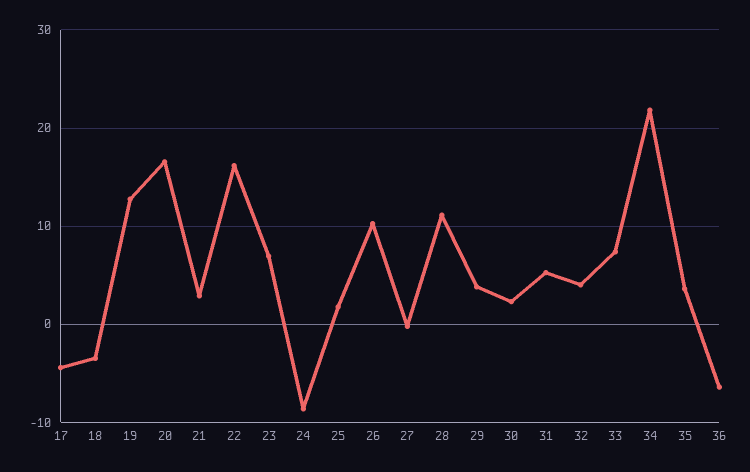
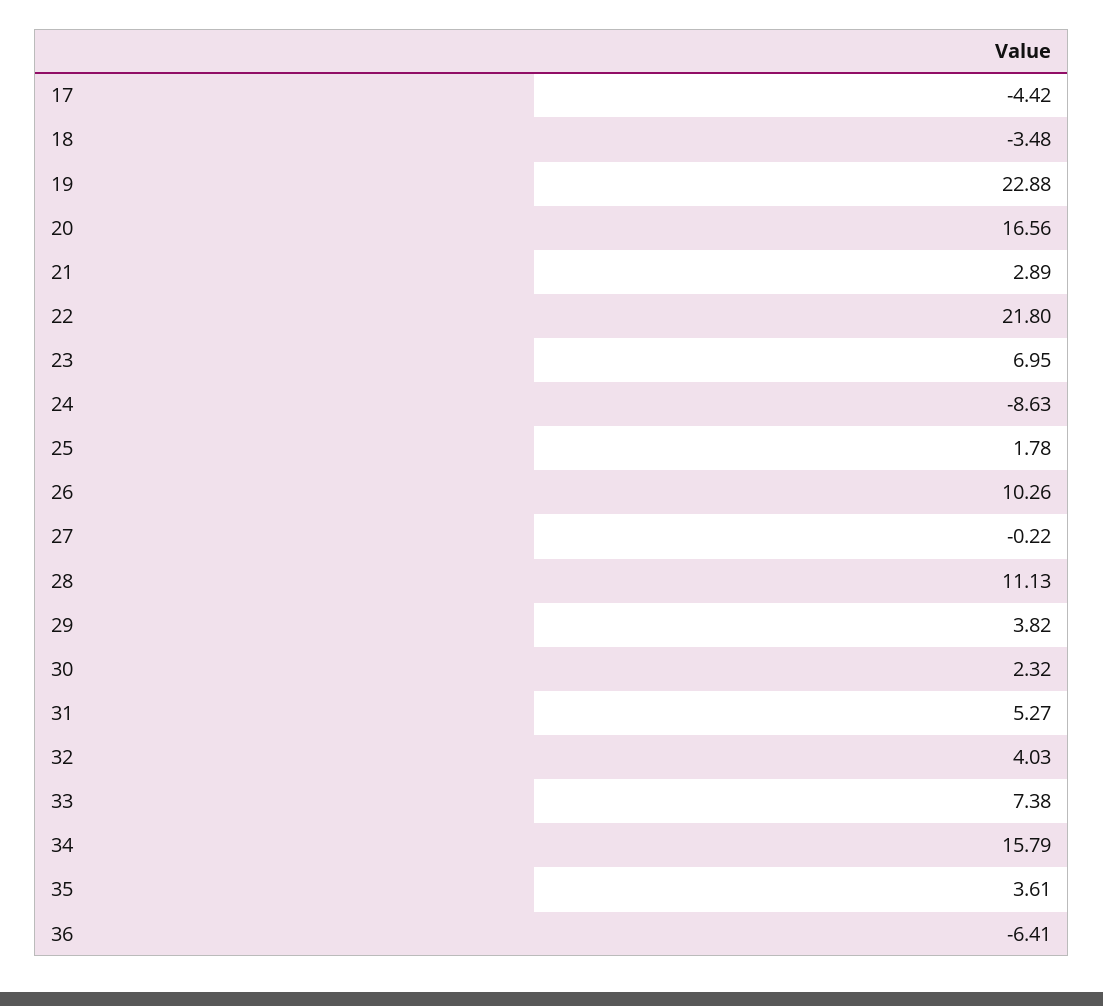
  {
    "17": -4.42,
    "18": -3.48,
-   "19": 13,
+   "19": 22.88,
    "20": 16.56,
    "21": 2.89,
-   "22": 16,
+   "22": 21.8,
    "23": 6.95,
    "24": -8.63,
    "25": 1.78,
    "26": 10.26,
    "27": -0.22,
    "28": 11.13,
    "29": 3.82,
    "30": 2.32,
    "31": 5.27,
    "32": 4.03,
    "33": 7.38,
-   "34": 22,
+   "34": 15.79,
    "35": 3.61,
    "36": -6.41
  }

